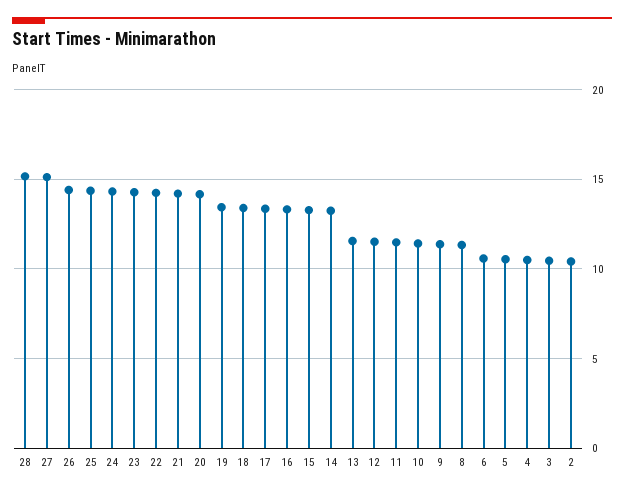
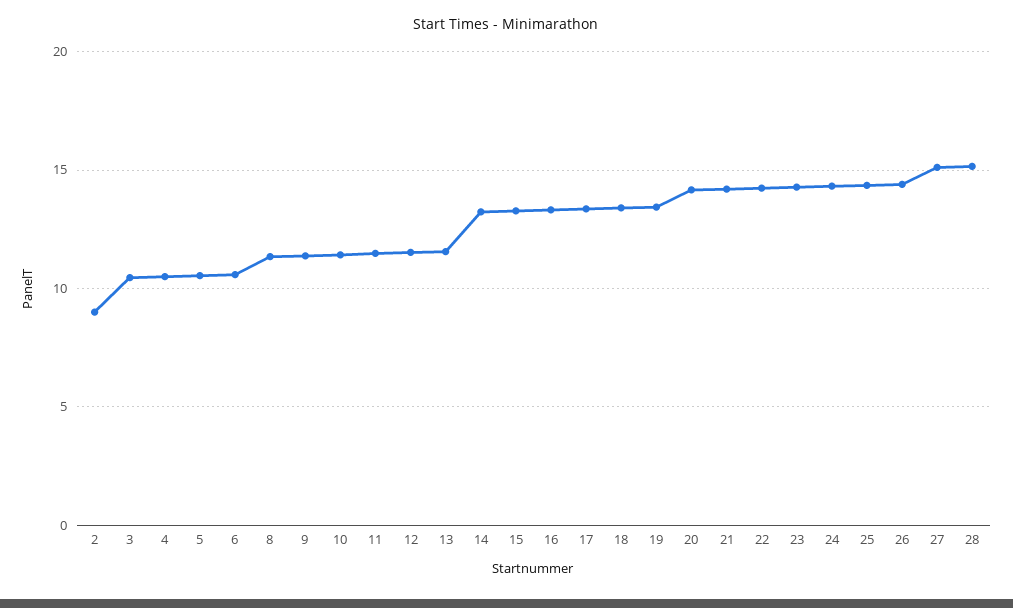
  {
    "28": 15,
    "27": 15,
    "26": 14.5,
    "25": 14.5,
    "24": 14.5,
    "23": 14.5,
    "22": 14,
    "21": 14,
    "20": 14,
    "19": 13.5,
    "18": 13.5,
    "17": 13.5,
    "16": 13.5,
    "15": 13.5,
    "14": 13,
    "13": 11.5,
    "12": 11.5,
    "11": 11.5,
    "10": 11.5,
    "9": 11.5,
    "8": 11.5,
    "6": 10.5,
    "5": 10.5,
    "4": 10.5,
    "3": 10.5,
-   "2": 10.5
+   "2": 9
  }

